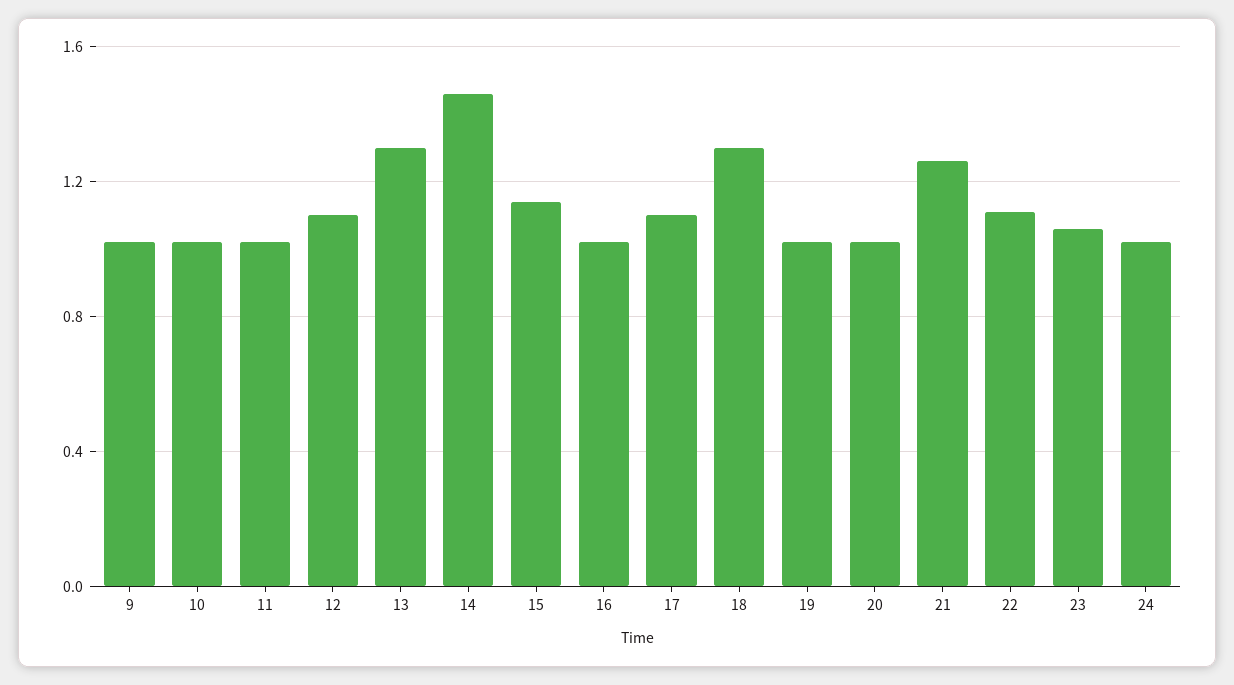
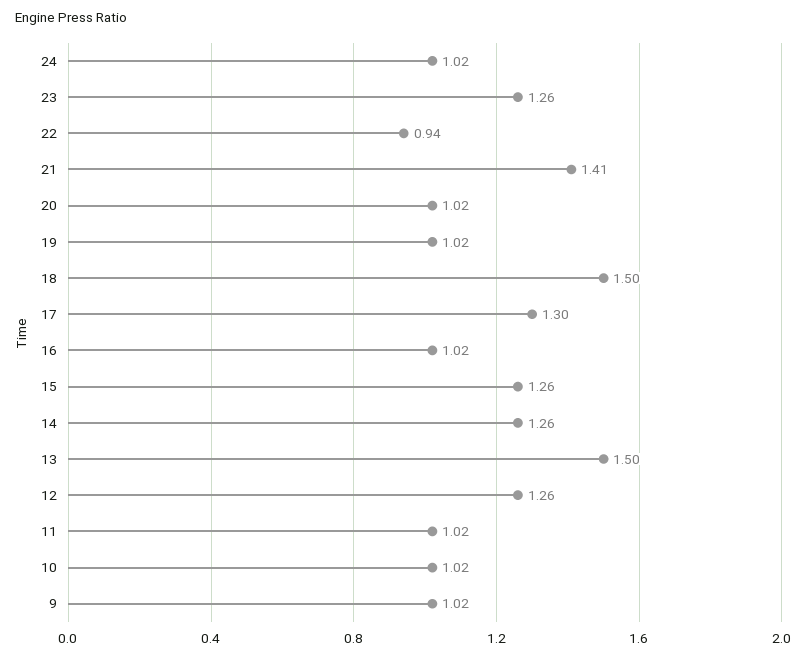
  {
    "9": 1.02,
    "10": 1.02,
    "11": 1.02,
-   "12": 1.1,
+   "12": 1.26,
-   "13": 1.3,
+   "13": 1.5,
-   "14": 1.45,
+   "14": 1.26,
-   "15": 1.15,
+   "15": 1.26,
    "16": 1.02,
-   "17": 1.1,
+   "17": 1.3,
-   "18": 1.3,
+   "18": 1.5,
    "19": 1.02,
    "20": 1.02,
-   "21": 1.25,
+   "21": 1.41,
-   "22": 1.1,
+   "22": 0.94,
-   "23": 1.05,
+   "23": 1.26,
    "24": 1.02
  }

